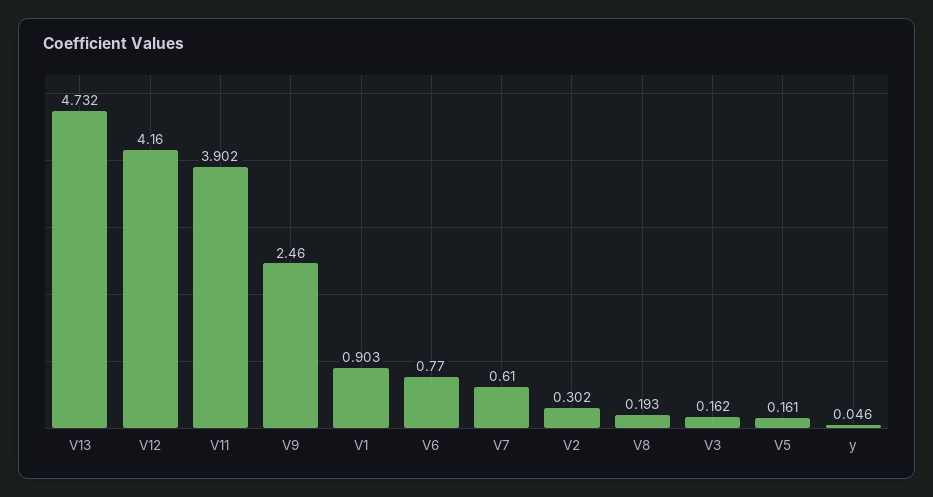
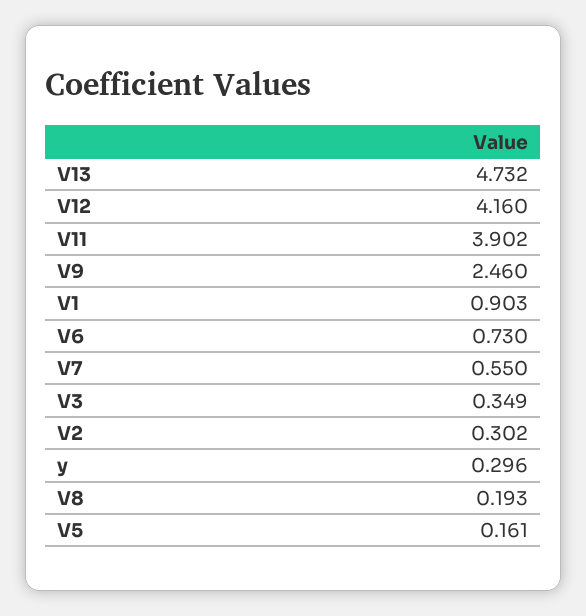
  {
    "V13": 4.732,
    "V12": 4.16,
    "V11": 3.902,
    "V9": 2.46,
    "V1": 0.903,
-   "V6": 0.77,
+   "V6": 0.73,
-   "V7": 0.61,
+   "V7": 0.55,
    "V2": 0.302,
    "V8": 0.193,
-   "V3": 0.162,
+   "V3": 0.349,
    "V5": 0.161,
-   "y": 0.046
+   "y": 0.296
  }

